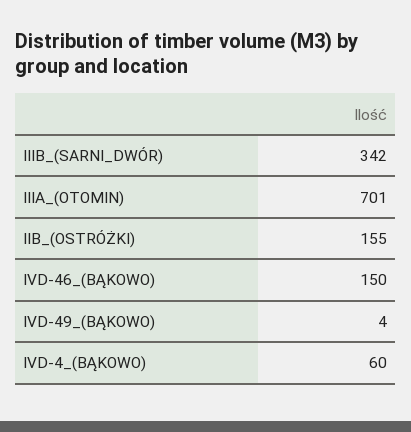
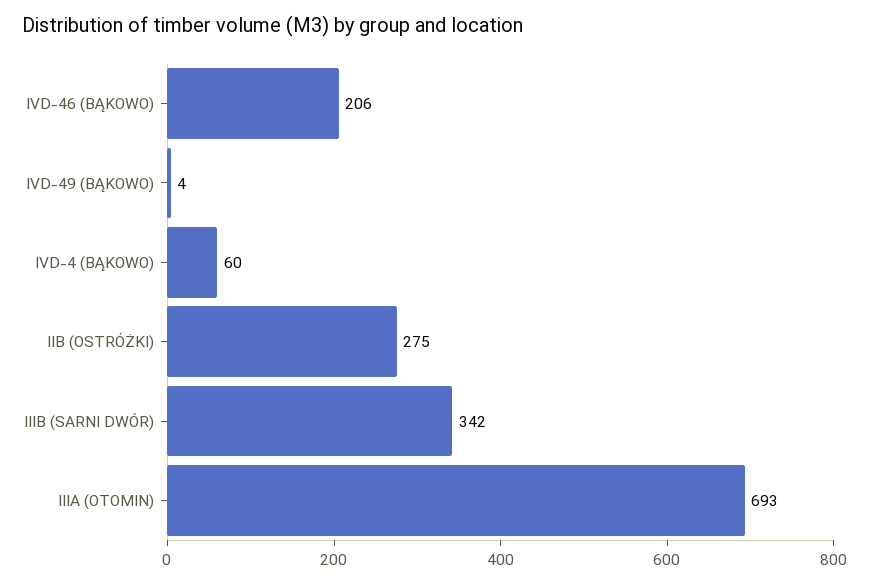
  {
    "IIIB_(SARNI_DWÓR)": 342,
-   "IIIA_(OTOMIN)": 701,
+   "IIIA_(OTOMIN)": 693,
-   "IIB_(OSTRÓŻKI)": 155,
+   "IIB_(OSTRÓŻKI)": 275,
-   "IVD-46_(BĄKOWO)": 150,
+   "IVD-46_(BĄKOWO)": 206,
    "IVD-49_(BĄKOWO)": 4,
    "IVD-4_(BĄKOWO)": 60
  }

